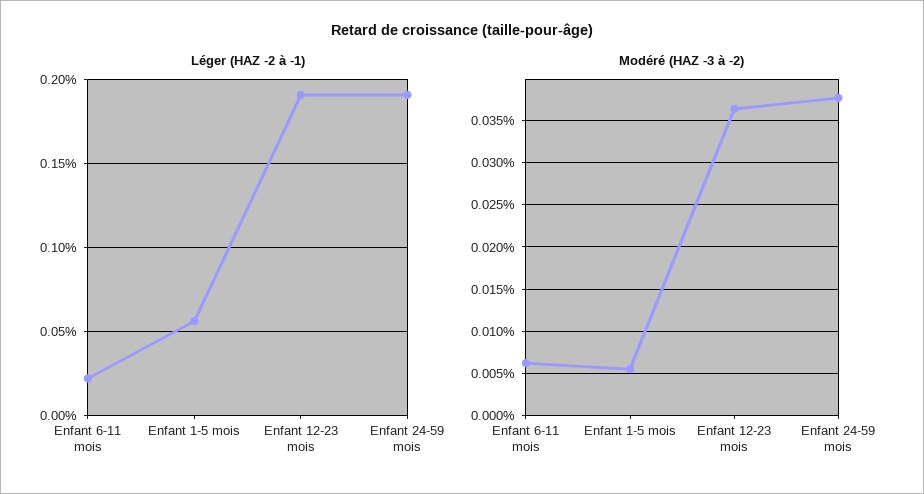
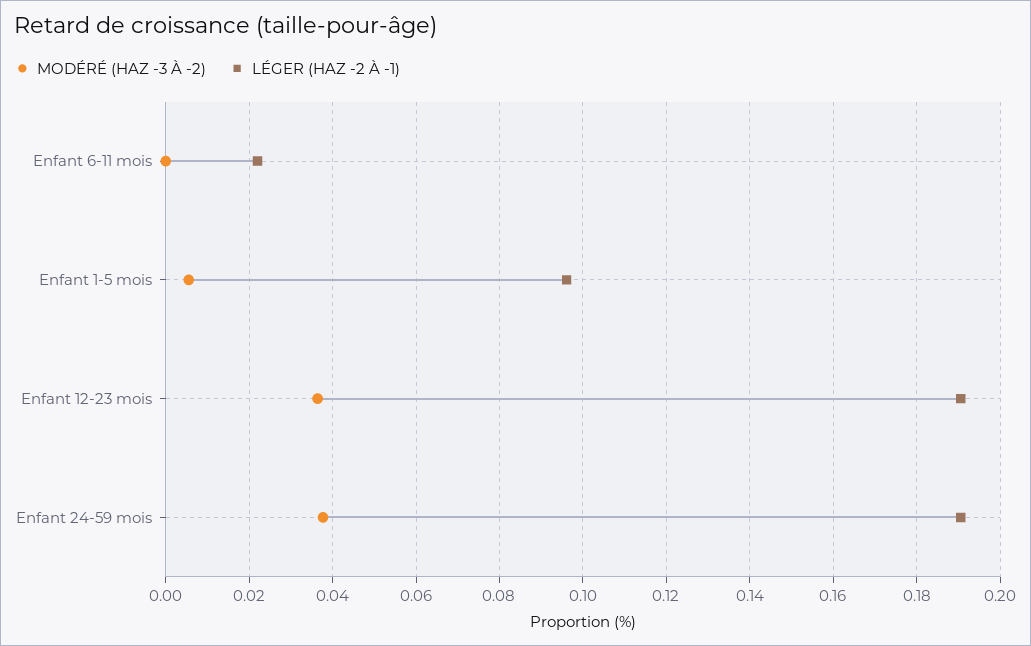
  {
    "Léger (HAZ -2 à -1)": {
      "Enfant 6-11 mois": 0.022,
-     "Enfant 1-5 mois": 0.055,
+     "Enfant 1-5 mois": 0.096,
      "Enfant 12-23 mois": 0.19,
      "Enfant 24-59 mois": 0.19
    },
    "Modéré (HAZ -3 à -2)": {
-     "Enfant 6-11 mois": 0.006,
+     "Enfant 6-11 mois": 0,
      "Enfant 1-5 mois": 0.006,
      "Enfant 12-23 mois": 0.036,
      "Enfant 24-59 mois": 0.038
    }
  }

